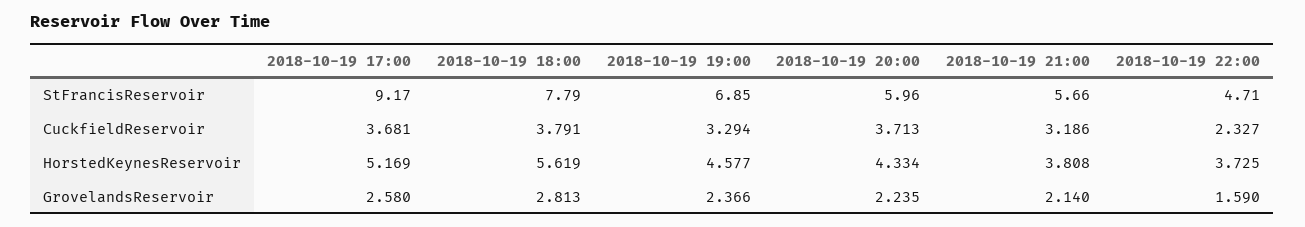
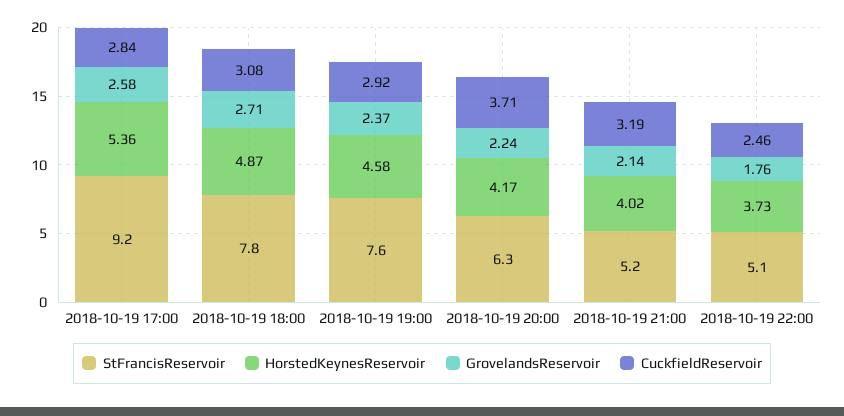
  {
    "StFrancisReservoir": {
      "2018-10-19 17:00": 9.17,
      "2018-10-19 18:00": 7.79,
-     "2018-10-19 19:00": 6.85,
+     "2018-10-19 19:00": 7.6,
-     "2018-10-19 20:00": 5.96,
+     "2018-10-19 20:00": 6.3,
-     "2018-10-19 21:00": 5.66,
+     "2018-10-19 21:00": 5.2,
-     "2018-10-19 22:00": 4.71
+     "2018-10-19 22:00": 5.1
    },
    "CuckfieldReservoir": {
-     "2018-10-19 17:00": 3.681,
+     "2018-10-19 17:00": 2.84,
-     "2018-10-19 18:00": 3.791,
+     "2018-10-19 18:00": 3.08,
-     "2018-10-19 19:00": 3.294,
+     "2018-10-19 19:00": 2.92,
      "2018-10-19 20:00": 3.713,
      "2018-10-19 21:00": 3.186,
-     "2018-10-19 22:00": 2.327
+     "2018-10-19 22:00": 2.46
    },
    "HorstedKeynesReservoir": {
-     "2018-10-19 17:00": 5.169,
+     "2018-10-19 17:00": 5.36,
-     "2018-10-19 18:00": 5.619,
+     "2018-10-19 18:00": 4.87,
      "2018-10-19 19:00": 4.577,
-     "2018-10-19 20:00": 4.334,
+     "2018-10-19 20:00": 4.17,
-     "2018-10-19 21:00": 3.808,
+     "2018-10-19 21:00": 4.02,
      "2018-10-19 22:00": 3.725
    },
    "GrovelandsReservoir": {
      "2018-10-19 17:00": 2.58,
-     "2018-10-19 18:00": 2.813,
+     "2018-10-19 18:00": 2.71,
      "2018-10-19 19:00": 2.366,
      "2018-10-19 20:00": 2.235,
      "2018-10-19 21:00": 2.14,
-     "2018-10-19 22:00": 1.59
+     "2018-10-19 22:00": 1.76
    }
  }

